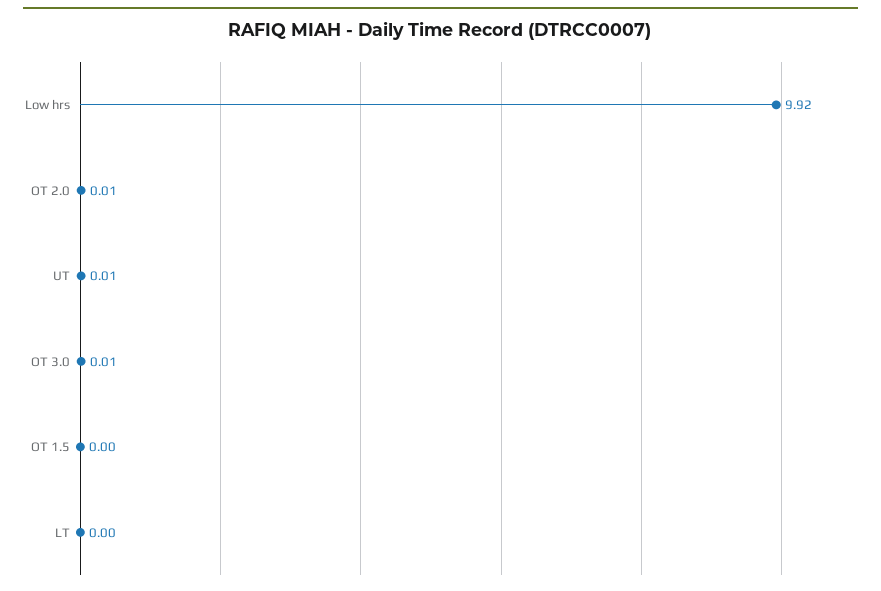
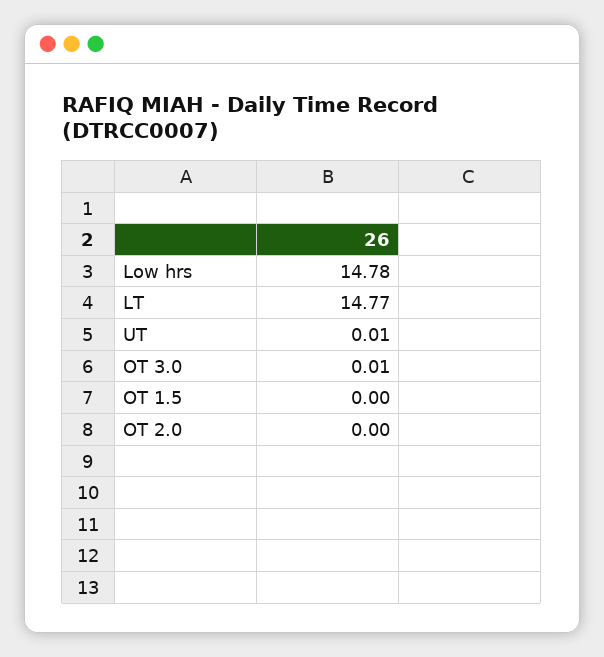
  {
-   "Low hrs": 9.92,
+   "Low hrs": 14.78,
-   "OT 2.0": 0.01,
+   "OT 2.0": 0,
    "UT": 0.01,
    "OT 3.0": 0.01,
    "OT 1.5": 0,
-   "LT": 0
+   "LT": 14.77
  }

